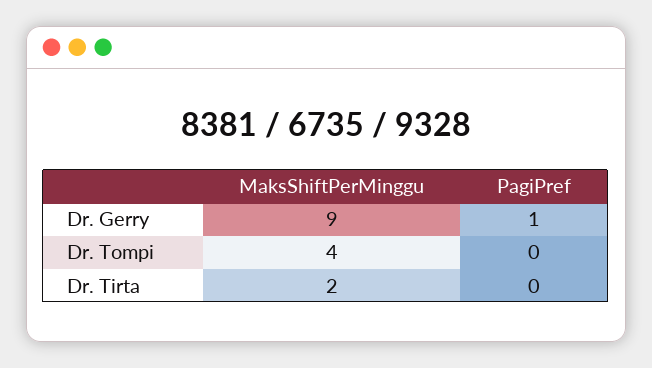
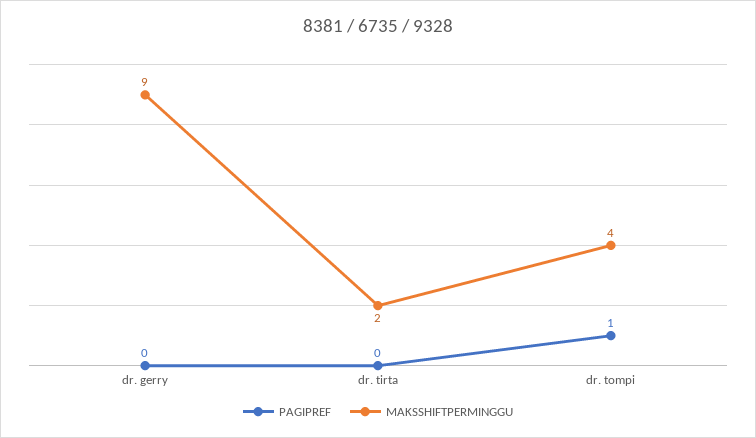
  {
    "MaksShiftPerMinggu": {
      "Dr. Gerry": 9,
      "Dr. Tompi": 4,
      "Dr. Tirta": 2
    },
    "PagiPref": {
-     "Dr. Gerry": 1,
+     "Dr. Gerry": 0,
-     "Dr. Tompi": 0,
+     "Dr. Tompi": 1,
      "Dr. Tirta": 0
    }
  }

